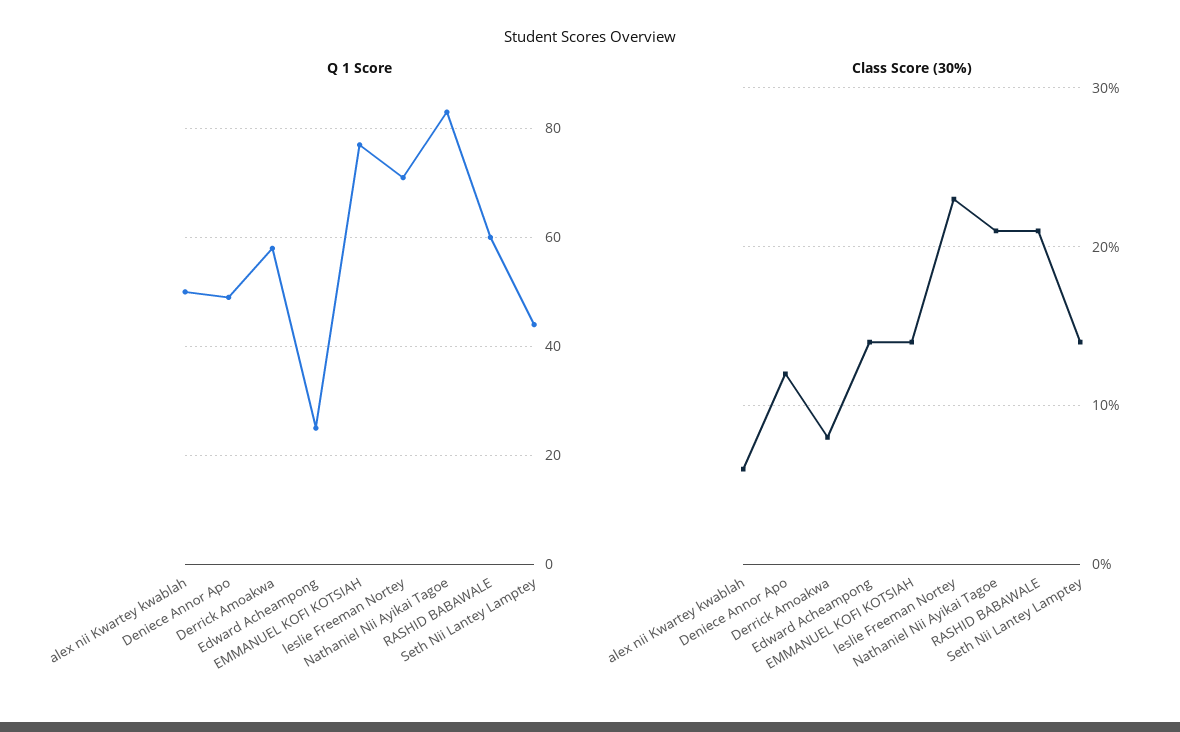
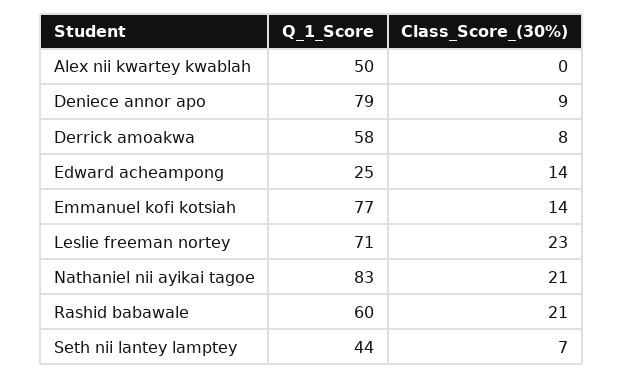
  {
    "Q 1 Score": {
      "alex nii Kwartey kwablah": 50,
-     "Deniece Annor Apo": 50,
+     "Deniece Annor Apo": 79,
      "Derrick Amoakwa": 58,
      "Edward Acheampong": 25,
      "EMMANUEL KOFI KOTSIAH": 77,
      "leslie Freeman Nortey": 71,
      "Nathaniel Nii Ayikai Tagoe": 83,
      "RASHID BABAWALE": 60,
      "Seth Nii Lantey Lamptey": 44
    },
    "Class Score (30%)": {
-     "alex nii Kwartey kwablah": 6,
+     "alex nii Kwartey kwablah": 0,
-     "Deniece Annor Apo": 12,
+     "Deniece Annor Apo": 9,
      "Derrick Amoakwa": 8,
      "Edward Acheampong": 14,
      "EMMANUEL KOFI KOTSIAH": 14,
      "leslie Freeman Nortey": 23,
      "Nathaniel Nii Ayikai Tagoe": 21,
      "RASHID BABAWALE": 21,
-     "Seth Nii Lantey Lamptey": 14
+     "Seth Nii Lantey Lamptey": 7
    }
  }

